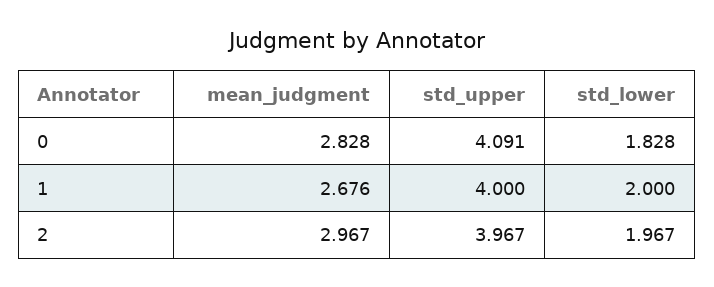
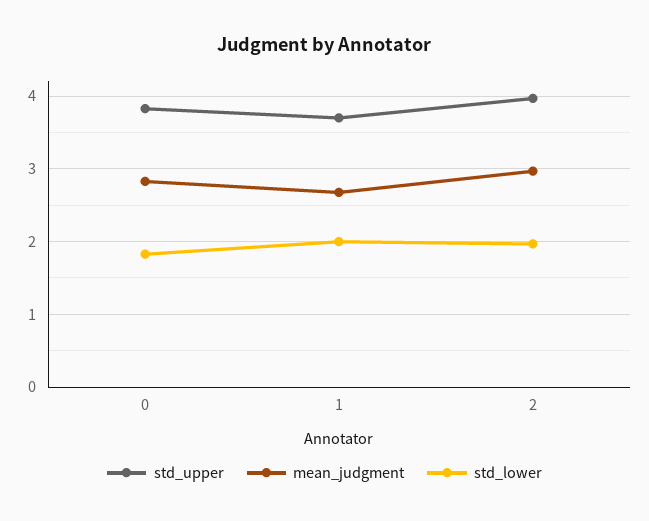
  {
    "mean_judgment": {
      "0": 2.828,
      "1": 2.676,
      "2": 2.967
    },
    "std_upper": {
-     "0": 4.091,
+     "0": 3.8,
-     "1": 4,
+     "1": 3.7,
      "2": 3.967
    },
    "std_lower": {
      "0": 1.828,
      "1": 2,
      "2": 1.967
    }
  }

